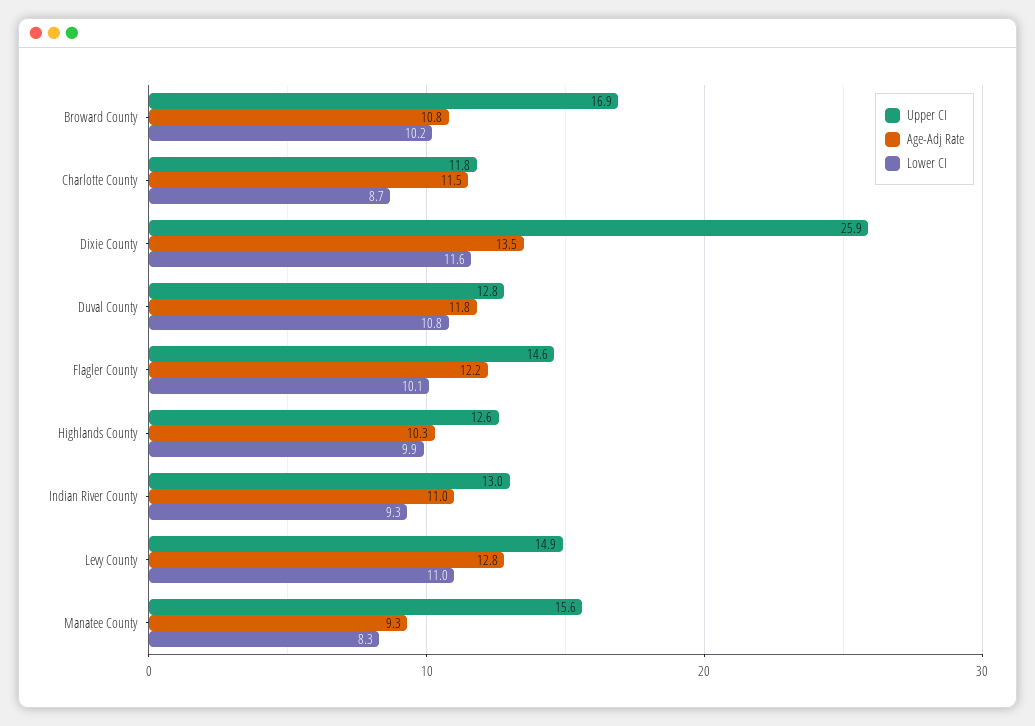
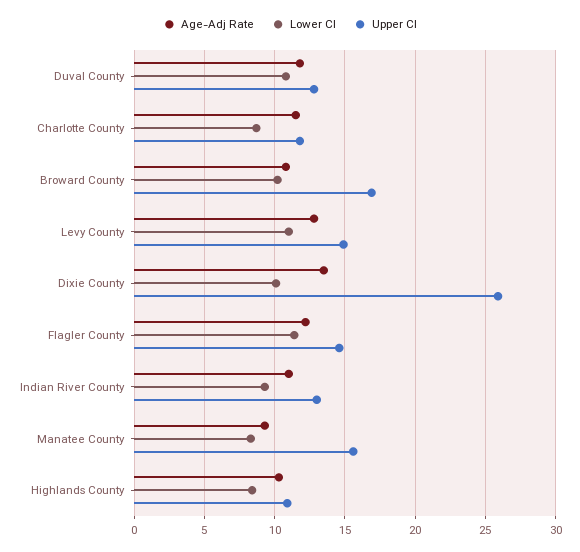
  {
    "Upper CI": {
      "Broward County": 16.9,
      "Charlotte County": 11.8,
      "Dixie County": 25.9,
      "Duval County": 12.8,
      "Flagler County": 14.6,
-     "Highlands County": 12.6,
+     "Highlands County": 11,
      "Indian River County": 13,
      "Levy County": 14.9,
      "Manatee County": 15.6
    },
    "Age-Adj Rate": {
      "Broward County": 10.8,
      "Charlotte County": 11.5,
      "Dixie County": 13.5,
      "Duval County": 11.8,
      "Flagler County": 12.2,
      "Highlands County": 10.3,
      "Indian River County": 11,
      "Levy County": 12.8,
      "Manatee County": 9.3
    },
    "Lower CI": {
      "Broward County": 10.2,
      "Charlotte County": 8.7,
-     "Dixie County": 11.6,
+     "Dixie County": 10,
      "Duval County": 10.8,
-     "Flagler County": 10.1,
+     "Flagler County": 11.5,
-     "Highlands County": 9.9,
+     "Highlands County": 8.5,
      "Indian River County": 9.3,
      "Levy County": 11,
      "Manatee County": 8.3
    }
  }

